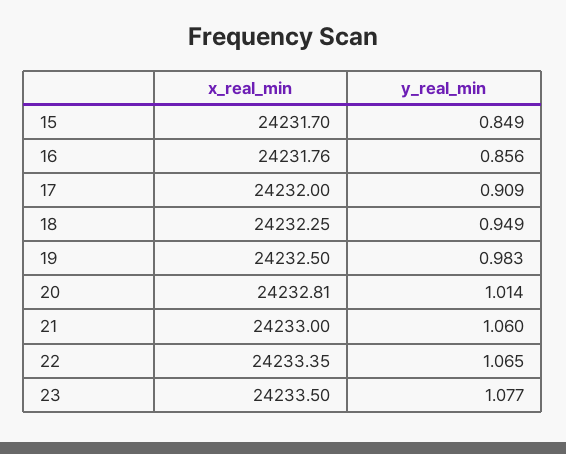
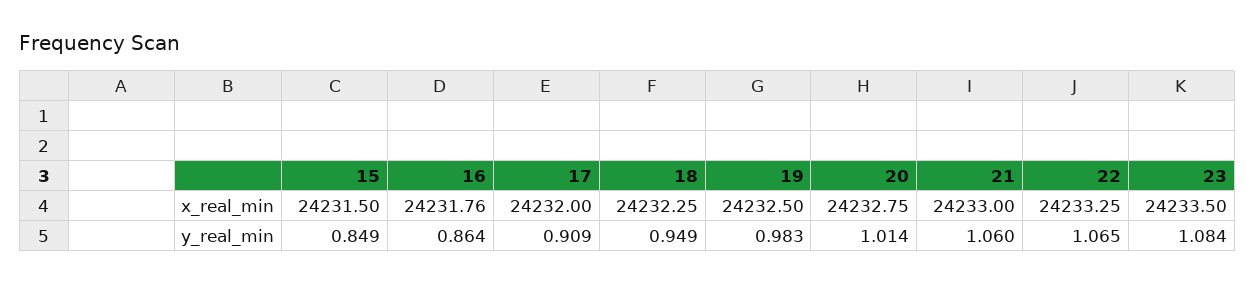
  {
    "x_real_min": {
-     "15": 24231.7,
+     "15": 24231.5,
      "16": 24231.76,
      "17": 24232,
      "18": 24232.25,
      "19": 24232.5,
-     "20": 24232.81,
+     "20": 24232.75,
      "21": 24233,
-     "22": 24233.35,
+     "22": 24233.25,
      "23": 24233.5
    },
    "y_real_min": {
      "15": 0.849,
-     "16": 0.856,
+     "16": 0.864,
      "17": 0.909,
      "18": 0.949,
      "19": 0.983,
      "20": 1.014,
      "21": 1.06,
      "22": 1.065,
-     "23": 1.077
+     "23": 1.084
    }
  }

